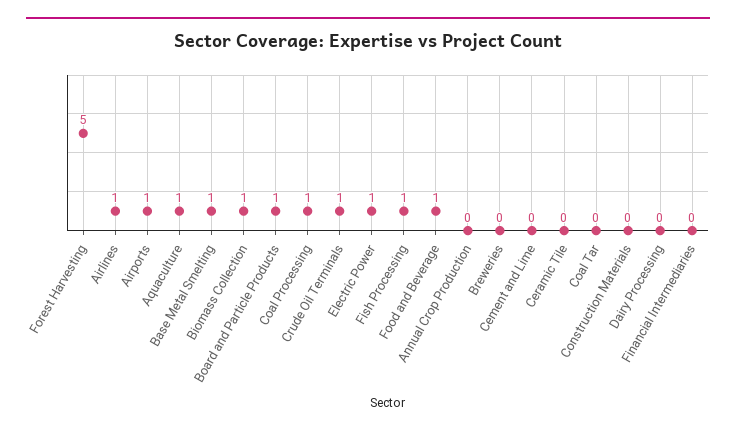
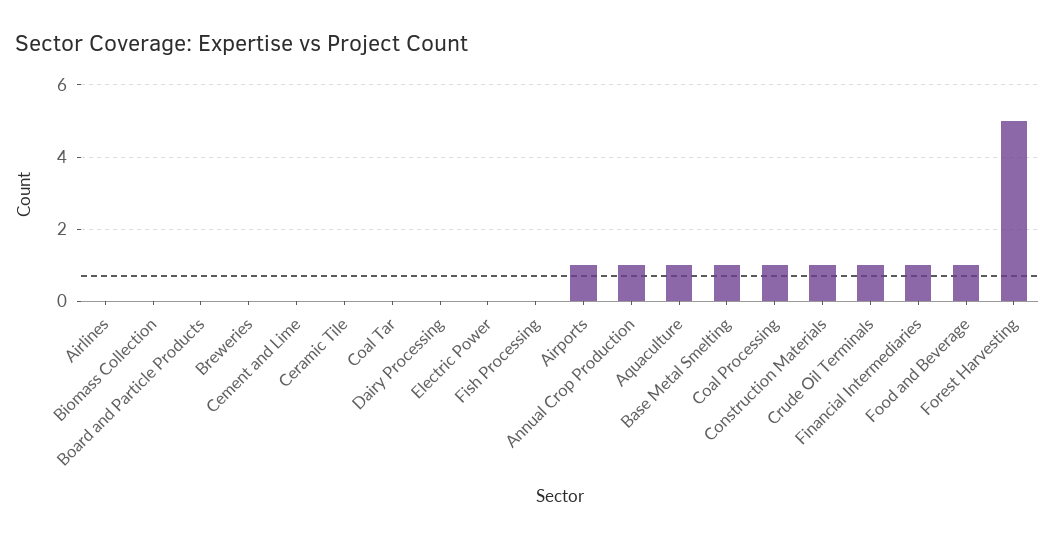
  {
    "Forest Harvesting": 5,
-   "Airlines": 1,
+   "Airlines": 0,
    "Airports": 1,
    "Aquaculture": 1,
    "Base Metal Smelting": 1,
-   "Biomass Collection": 1,
+   "Biomass Collection": 0,
-   "Board and Particle Products": 1,
+   "Board and Particle Products": 0,
    "Coal Processing": 1,
    "Crude Oil Terminals": 1,
-   "Electric Power": 1,
+   "Electric Power": 0,
-   "Fish Processing": 1,
+   "Fish Processing": 0,
    "Food and Beverage": 1,
-   "Annual Crop Production": 0,
+   "Annual Crop Production": 1,
    "Breweries": 0,
    "Cement and Lime": 0,
    "Ceramic Tile": 0,
    "Coal Tar": 0,
-   "Construction Materials": 0,
+   "Construction Materials": 1,
    "Dairy Processing": 0,
-   "Financial Intermediaries": 0
+   "Financial Intermediaries": 1
  }

